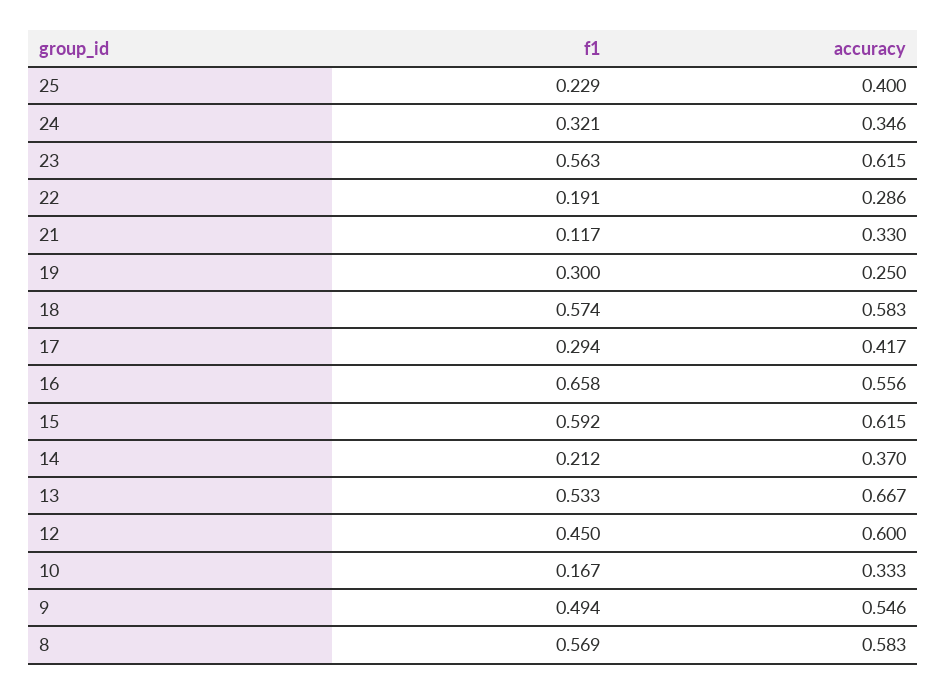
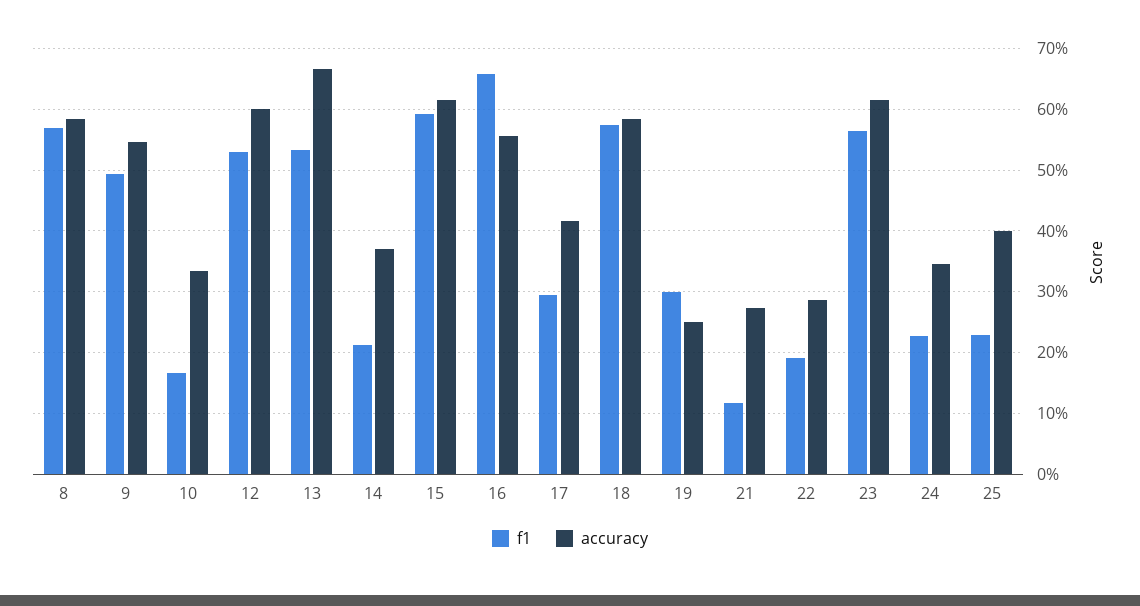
  {
    "f1": {
      "25": 0.229,
-     "24": 0.321,
+     "24": 0.23,
      "23": 0.563,
      "22": 0.191,
      "21": 0.117,
      "19": 0.3,
      "18": 0.574,
      "17": 0.294,
      "16": 0.658,
      "15": 0.592,
      "14": 0.212,
      "13": 0.533,
-     "12": 0.45,
+     "12": 0.53,
      "10": 0.167,
      "9": 0.494,
      "8": 0.569
    },
    "accuracy": {
      "25": 0.4,
      "24": 0.346,
      "23": 0.615,
      "22": 0.286,
-     "21": 0.33,
+     "21": 0.27,
      "19": 0.25,
      "18": 0.583,
      "17": 0.417,
      "16": 0.556,
      "15": 0.615,
      "14": 0.37,
      "13": 0.667,
      "12": 0.6,
      "10": 0.333,
      "9": 0.546,
      "8": 0.583
    }
  }

